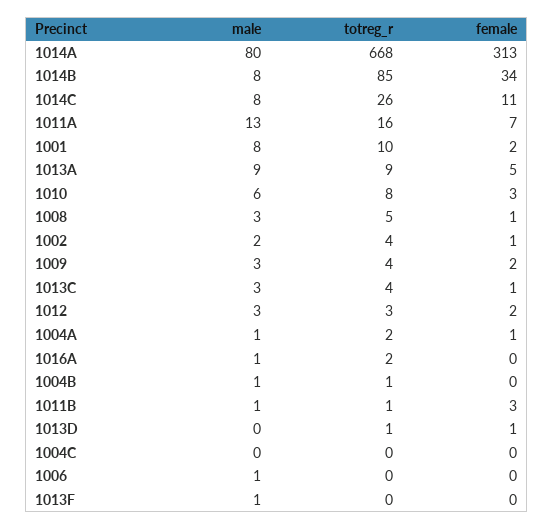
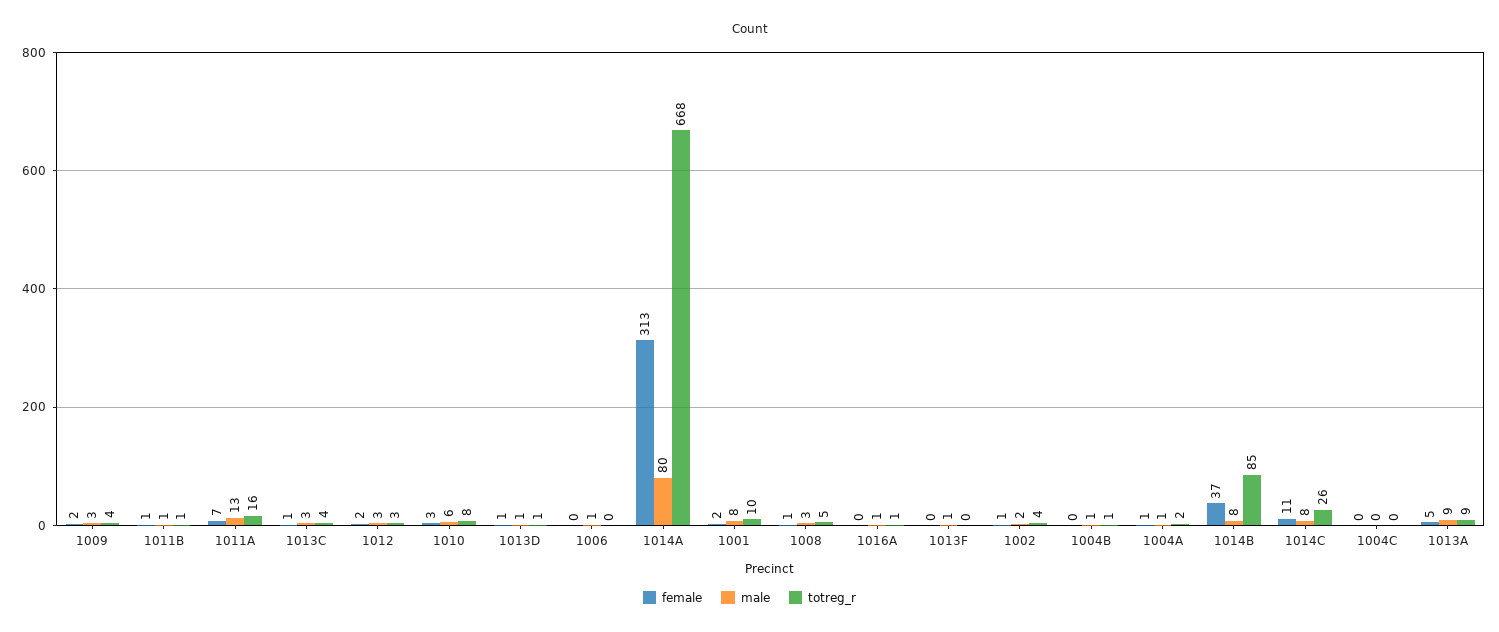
  {
    "male": {
      "1014A": 80,
      "1014B": 8,
      "1014C": 8,
      "1011A": 13,
      "1001": 8,
      "1013A": 9,
      "1010": 6,
      "1008": 3,
      "1002": 2,
      "1009": 3,
      "1013C": 3,
      "1012": 3,
      "1004A": 1,
      "1016A": 1,
      "1004B": 1,
      "1011B": 1,
-     "1013D": 0,
+     "1013D": 1,
      "1004C": 0,
      "1006": 1,
      "1013F": 1
    },
    "totreg_r": {
      "1014A": 668,
      "1014B": 85,
      "1014C": 26,
      "1011A": 16,
      "1001": 10,
      "1013A": 9,
      "1010": 8,
      "1008": 5,
      "1002": 4,
      "1009": 4,
      "1013C": 4,
      "1012": 3,
      "1004A": 2,
-     "1016A": 2,
+     "1016A": 1,
      "1004B": 1,
      "1011B": 1,
      "1013D": 1,
      "1004C": 0,
      "1006": 0,
      "1013F": 0
    },
    "female": {
      "1014A": 313,
-     "1014B": 34,
+     "1014B": 37,
      "1014C": 11,
      "1011A": 7,
      "1001": 2,
      "1013A": 5,
      "1010": 3,
      "1008": 1,
      "1002": 1,
      "1009": 2,
      "1013C": 1,
      "1012": 2,
      "1004A": 1,
      "1016A": 0,
      "1004B": 0,
-     "1011B": 3,
+     "1011B": 1,
      "1013D": 1,
      "1004C": 0,
      "1006": 0,
      "1013F": 0
    }
  }

